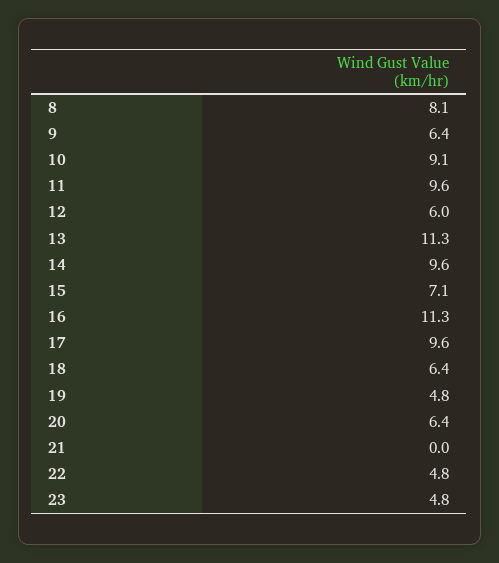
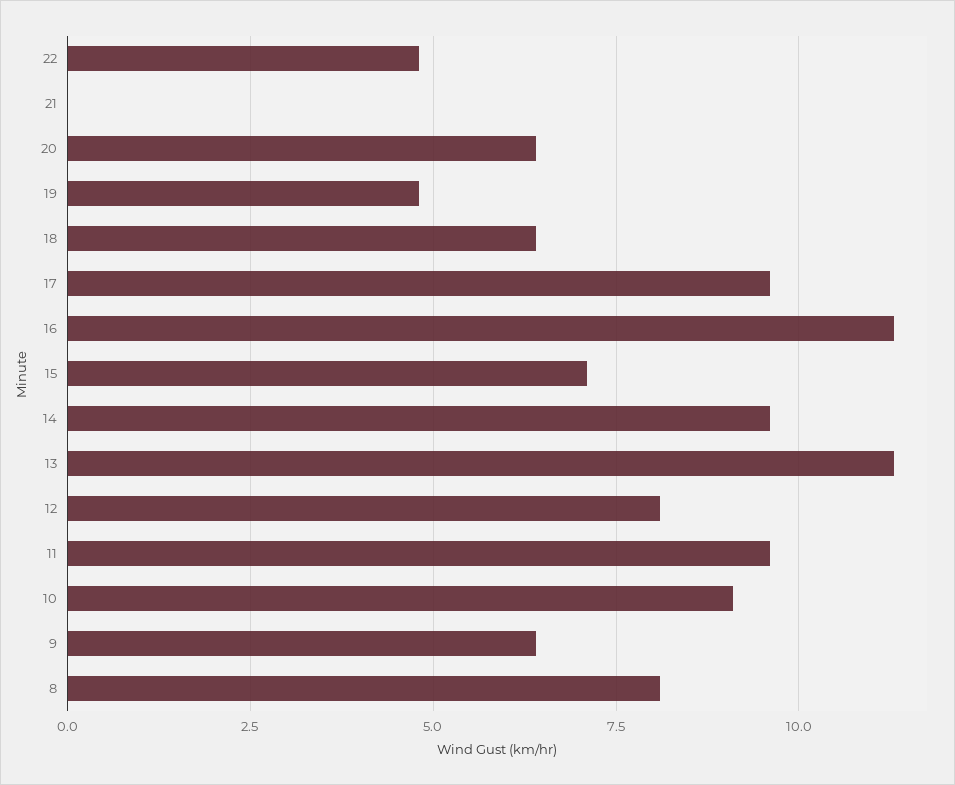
  {
    "8": 8.1,
    "9": 6.4,
    "10": 9.1,
    "11": 9.6,
-   "12": 6,
+   "12": 8,
    "13": 11.3,
    "14": 9.6,
    "15": 7.1,
    "16": 11.3,
    "17": 9.6,
    "18": 6.4,
    "19": 4.8,
    "20": 6.4,
    "21": 0,
-   "22": 4.8,
+   "22": 4.8
-   "23": 4.8
  }

